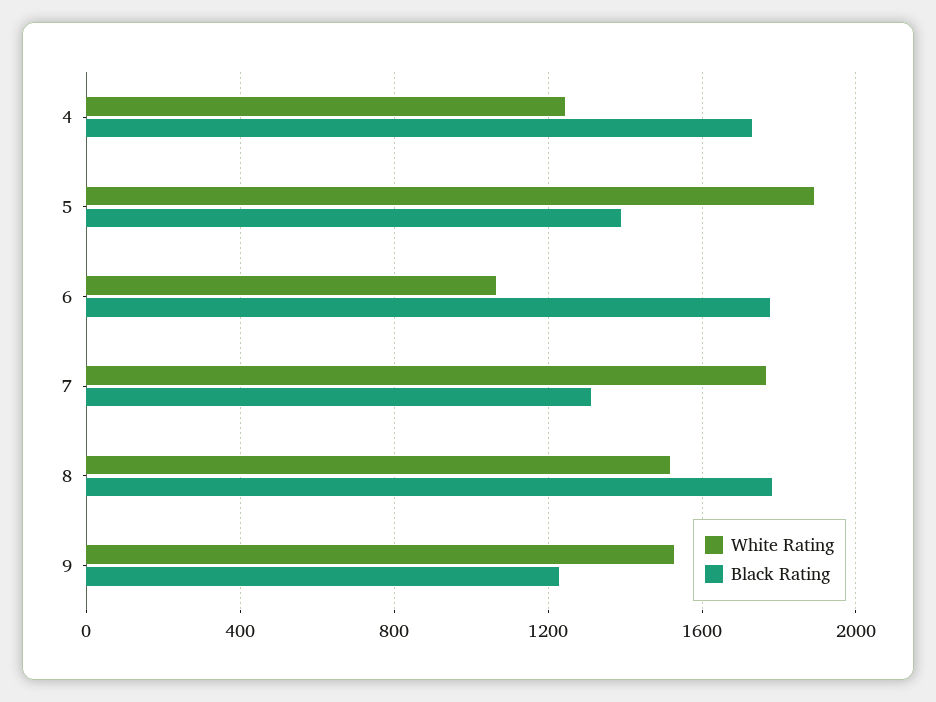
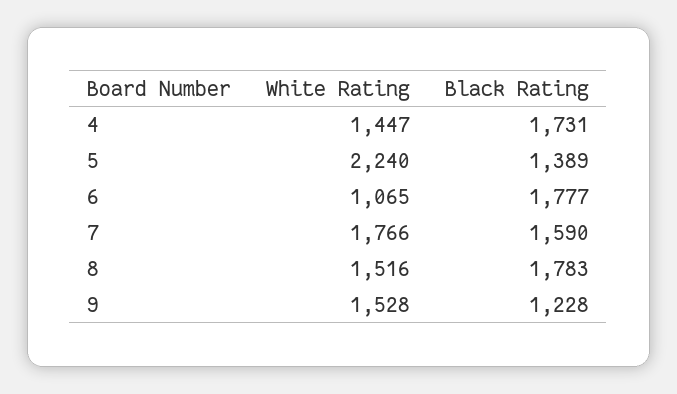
  {
    "White Rating": {
-     "4": 1250,
+     "4": 1447,
-     "5": 1900,
+     "5": 2240,
      "6": 1065,
      "7": 1766,
      "8": 1516,
      "9": 1528
    },
    "Black Rating": {
      "4": 1731,
      "5": 1389,
      "6": 1777,
-     "7": 1300,
+     "7": 1590,
      "8": 1783,
      "9": 1228
    }
  }

